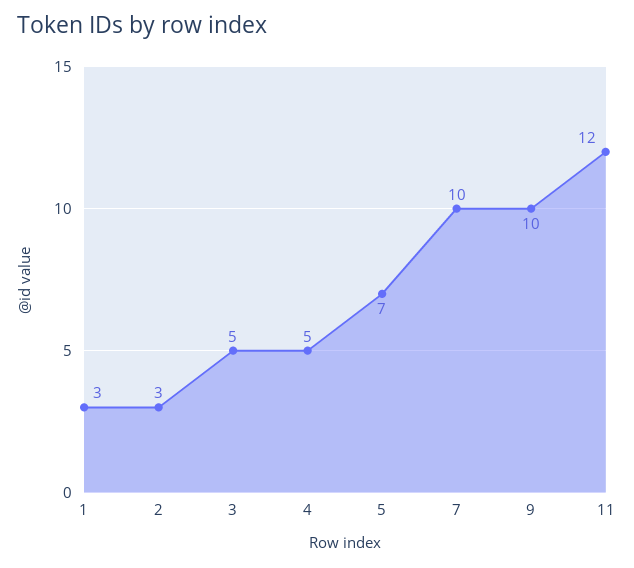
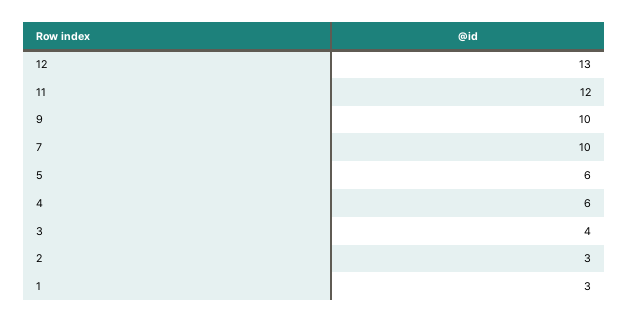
  {
    "1": 3,
    "2": 3,
-   "3": 5,
+   "3": 4,
-   "4": 5,
+   "4": 6,
-   "5": 7,
+   "5": 6,
    "7": 10,
    "9": 10,
-   "11": 12
+   "11": 12,
+   "12": 13
  }

